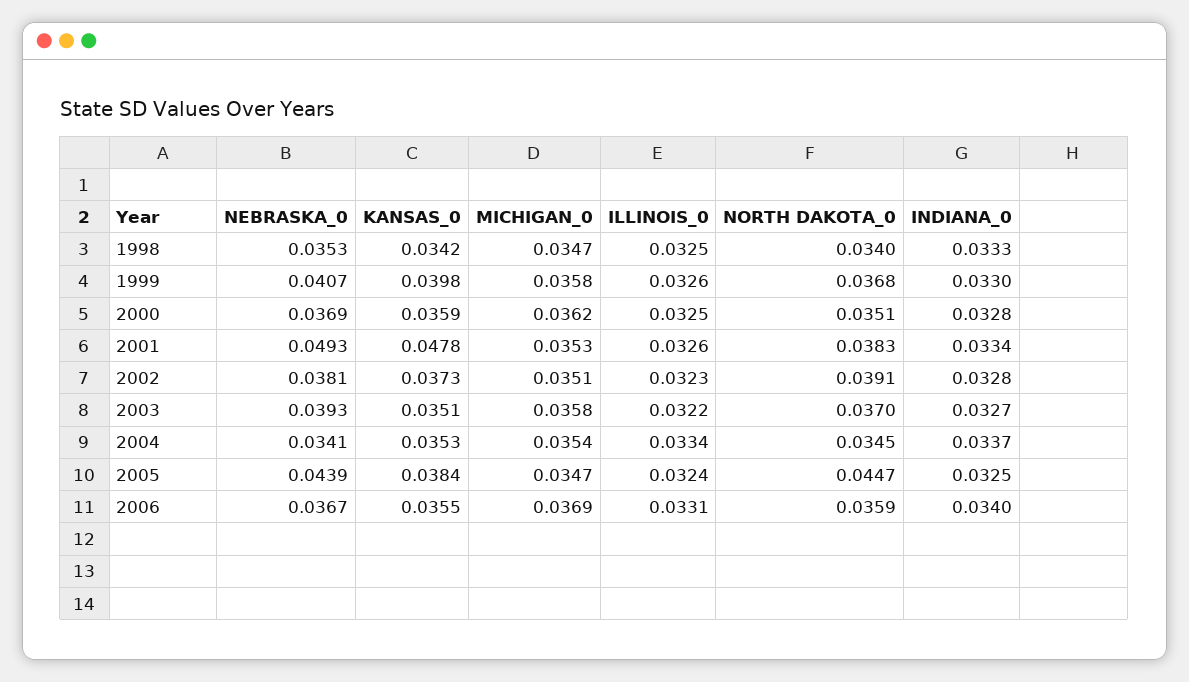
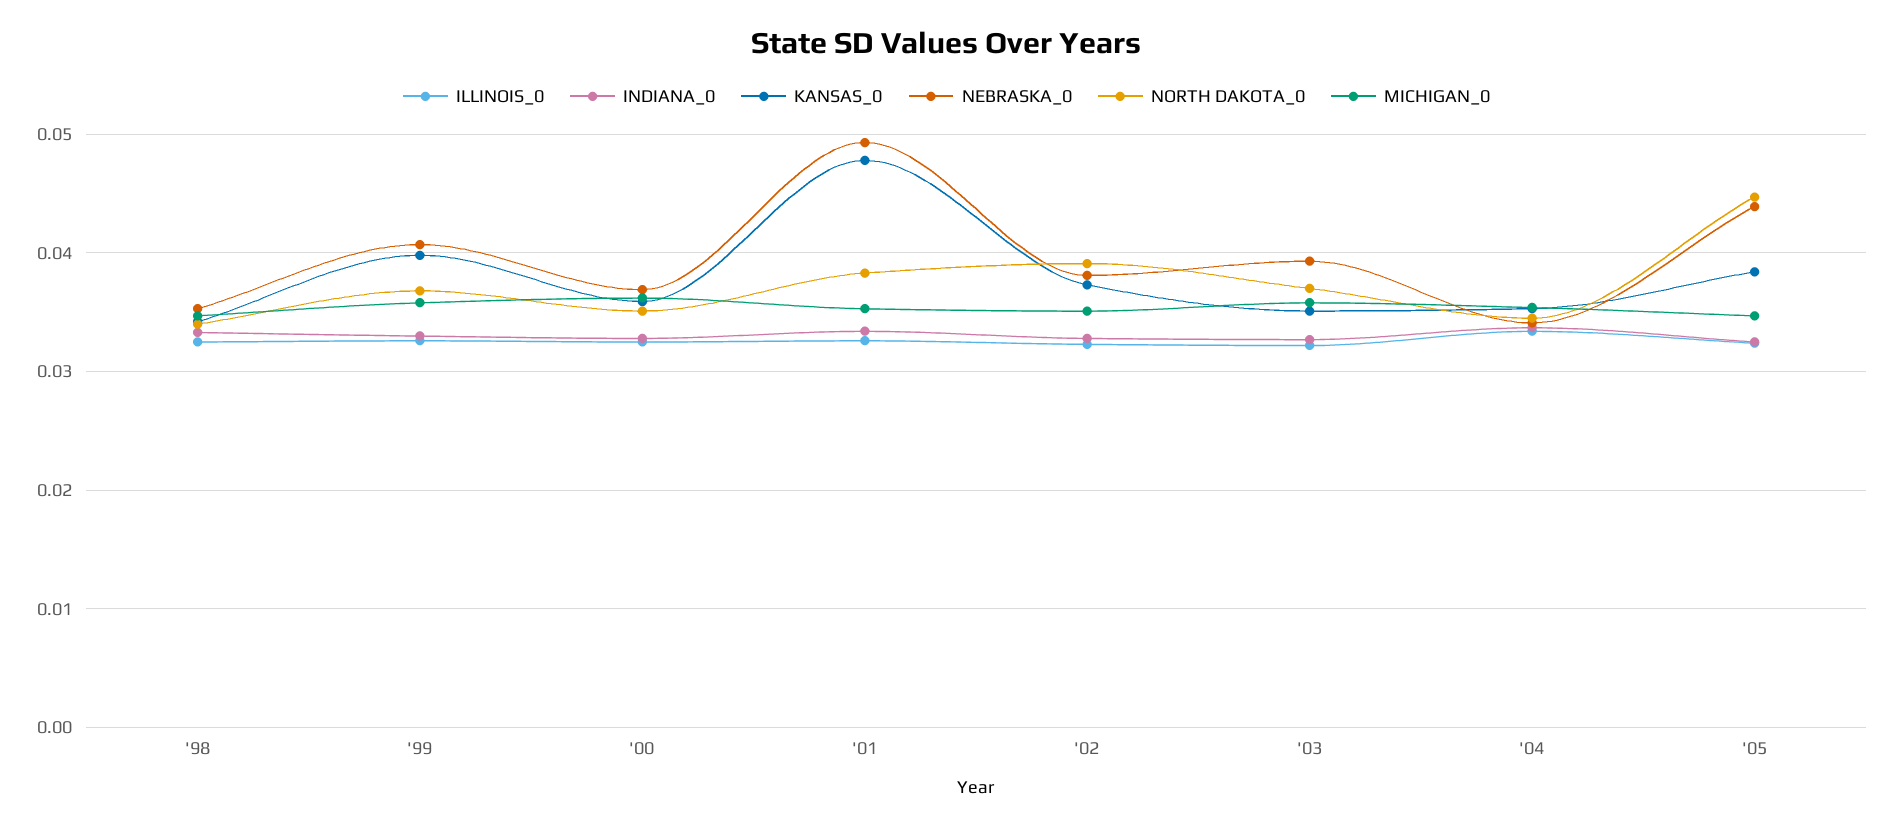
  {
    "NEBRASKA_0": {
      "1998": 0.0353,
      "1999": 0.0407,
      "2000": 0.0369,
      "2001": 0.0493,
      "2002": 0.0381,
      "2003": 0.0393,
      "2004": 0.0341,
-     "2005": 0.0439,
+     "2005": 0.0439
-     "2006": 0.0367
    },
    "KANSAS_0": {
      "1998": 0.0342,
      "1999": 0.0398,
      "2000": 0.0359,
      "2001": 0.0478,
      "2002": 0.0373,
      "2003": 0.0351,
      "2004": 0.0353,
-     "2005": 0.0384,
+     "2005": 0.0384
-     "2006": 0.0355
    },
    "MICHIGAN_0": {
      "1998": 0.0347,
      "1999": 0.0358,
      "2000": 0.0362,
      "2001": 0.0353,
      "2002": 0.0351,
      "2003": 0.0358,
      "2004": 0.0354,
-     "2005": 0.0347,
+     "2005": 0.0347
-     "2006": 0.0369
    },
    "ILLINOIS_0": {
      "1998": 0.0325,
      "1999": 0.0326,
      "2000": 0.0325,
      "2001": 0.0326,
      "2002": 0.0323,
      "2003": 0.0322,
      "2004": 0.0334,
-     "2005": 0.0324,
+     "2005": 0.0324
-     "2006": 0.0331
    },
    "NORTH DAKOTA_0": {
      "1998": 0.034,
      "1999": 0.0368,
      "2000": 0.0351,
      "2001": 0.0383,
      "2002": 0.0391,
      "2003": 0.037,
      "2004": 0.0345,
-     "2005": 0.0447,
+     "2005": 0.0447
-     "2006": 0.0359
    },
    "INDIANA_0": {
      "1998": 0.0333,
      "1999": 0.033,
      "2000": 0.0328,
      "2001": 0.0334,
      "2002": 0.0328,
      "2003": 0.0327,
      "2004": 0.0337,
-     "2005": 0.0325,
+     "2005": 0.0325
-     "2006": 0.034
    }
  }

